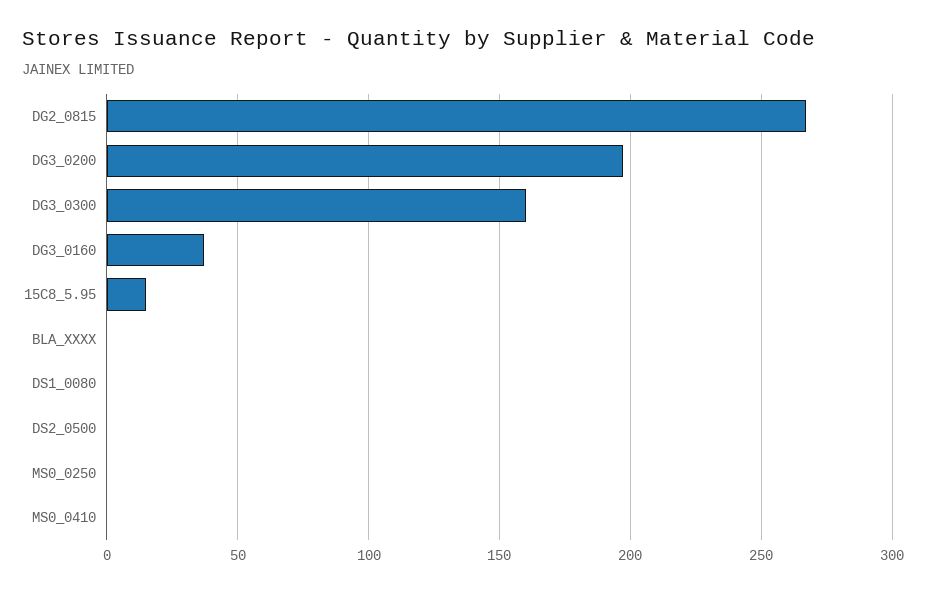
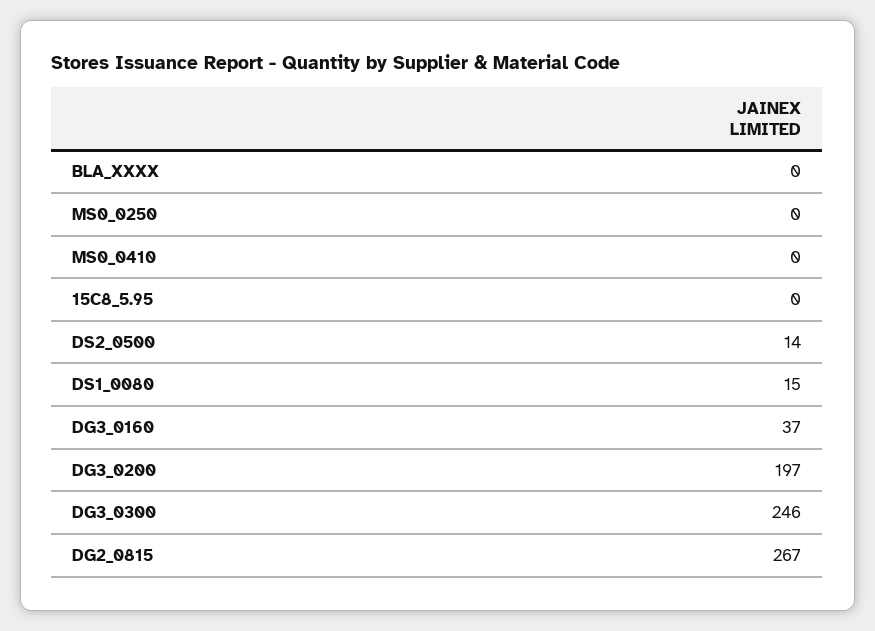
  {
    "DG2_0815": 267,
    "DG3_0200": 197,
-   "DG3_0300": 160,
+   "DG3_0300": 246,
    "DG3_0160": 37,
-   "15C8_5.95": 15,
+   "15C8_5.95": 0,
    "BLA_XXXX": 0,
-   "DS1_0080": 0,
+   "DS1_0080": 15,
-   "DS2_0500": 0,
+   "DS2_0500": 14,
    "MS0_0250": 0,
    "MS0_0410": 0
  }

